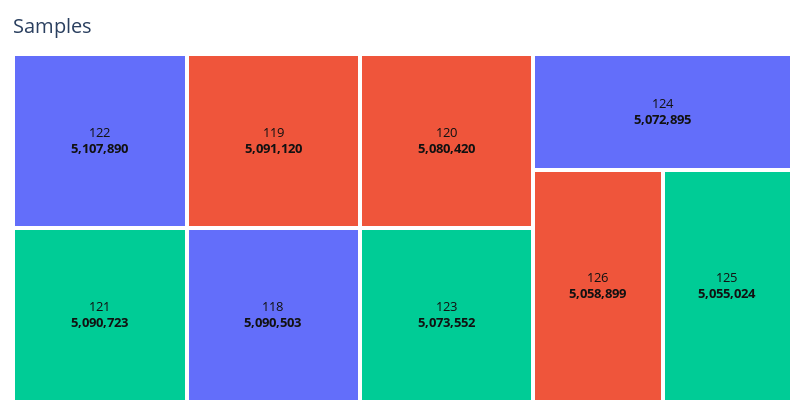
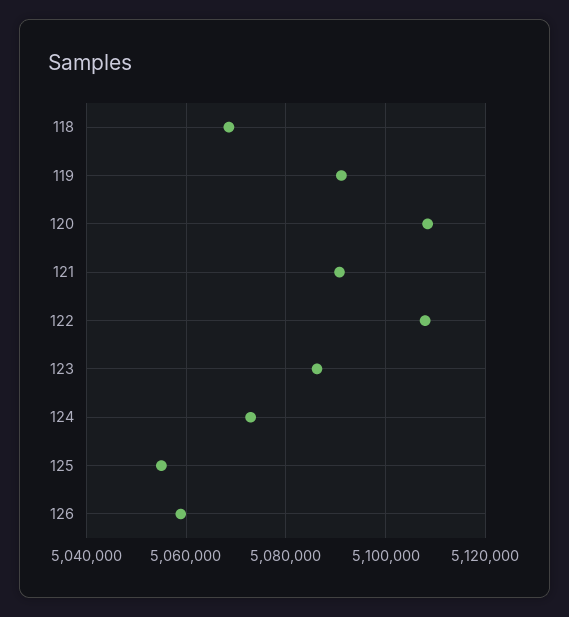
  {
    "122": 5107890,
    "119": 5091120,
    "121": 5090723,
-   "118": 5090503,
+   "118": 5068000,
-   "120": 5080420,
+   "120": 5108000,
-   "123": 5073552,
+   "123": 5086000,
    "124": 5072895,
    "126": 5058899,
    "125": 5055024
  }

